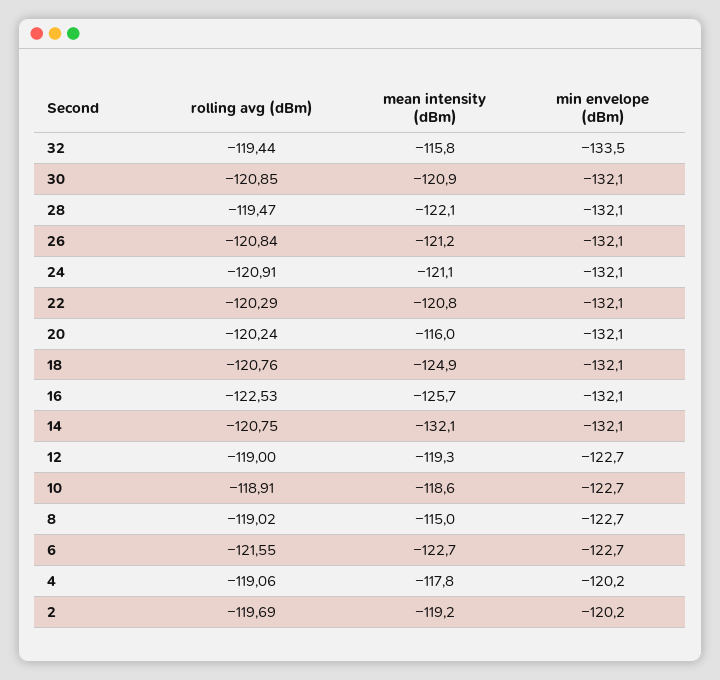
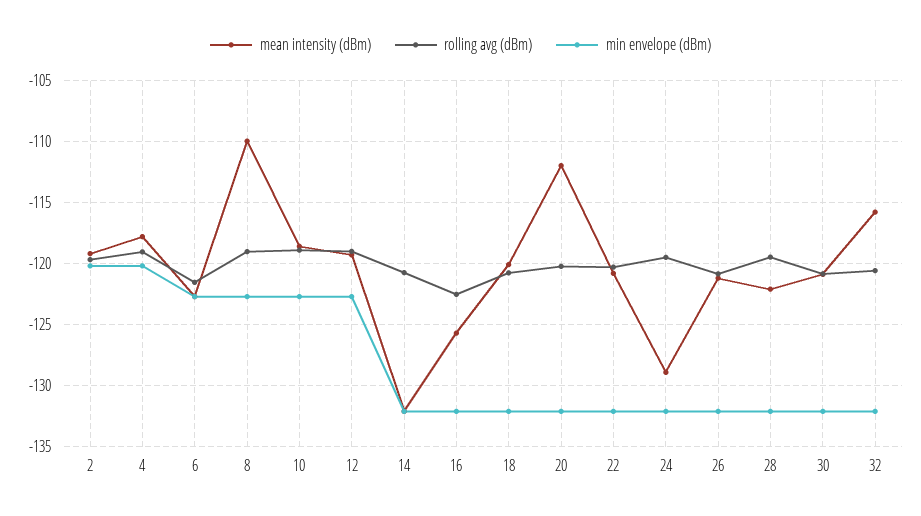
  {
    "rolling avg (dBm)": {
-     "32": -119.44,
+     "32": -120.5,
      "30": -120.85,
      "28": -119.47,
      "26": -120.84,
-     "24": -120.91,
+     "24": -119.5,
      "22": -120.29,
      "20": -120.24,
      "18": -120.76,
      "16": -122.53,
      "14": -120.75,
      "12": -119,
      "10": -118.91,
      "8": -119.02,
      "6": -121.55,
      "4": -119.06,
      "2": -119.69
    },
    "mean intensity (dBm)": {
      "32": -115.8,
      "30": -120.9,
      "28": -122.1,
      "26": -121.2,
-     "24": -121.1,
+     "24": -129,
      "22": -120.8,
-     "20": -116,
+     "20": -112,
-     "18": -124.9,
+     "18": -120,
      "16": -125.7,
      "14": -132.1,
      "12": -119.3,
      "10": -118.6,
-     "8": -115,
+     "8": -110,
      "6": -122.7,
      "4": -117.8,
      "2": -119.2
    },
    "min envelope (dBm)": {
-     "32": -133.5,
+     "32": -132,
      "30": -132.1,
      "28": -132.1,
      "26": -132.1,
      "24": -132.1,
      "22": -132.1,
      "20": -132.1,
      "18": -132.1,
      "16": -132.1,
      "14": -132.1,
      "12": -122.7,
      "10": -122.7,
      "8": -122.7,
      "6": -122.7,
      "4": -120.2,
      "2": -120.2
    }
  }

